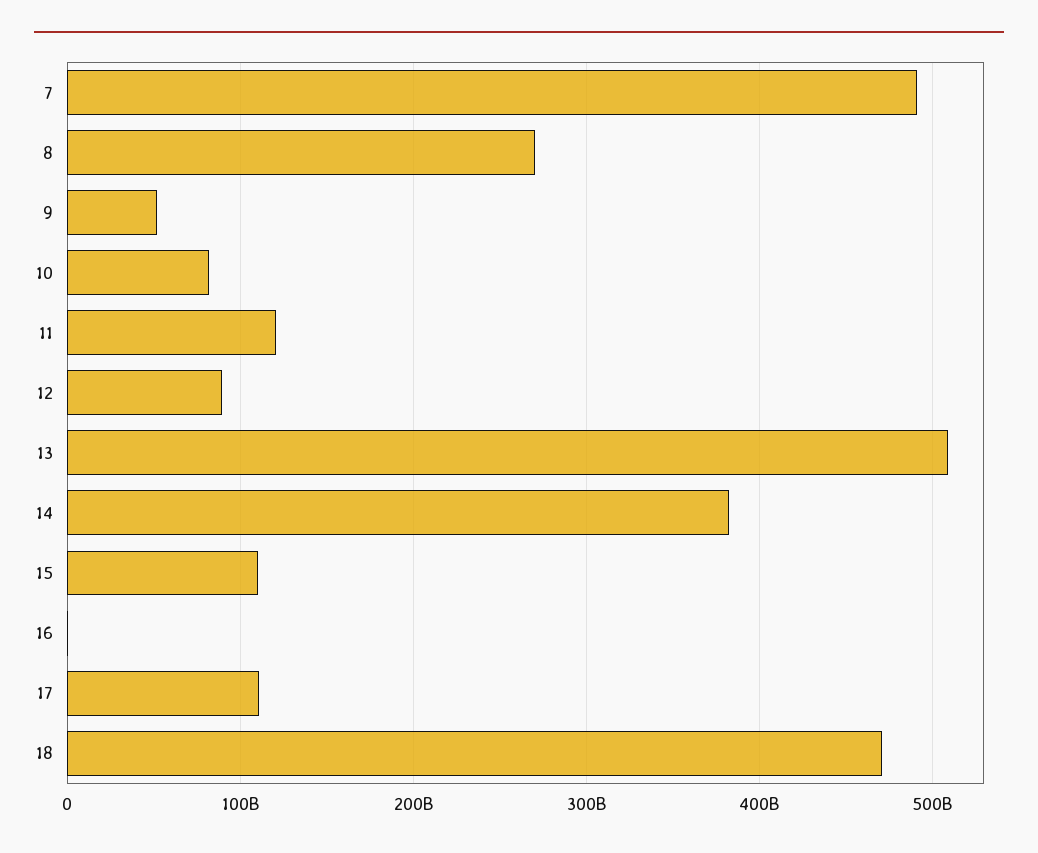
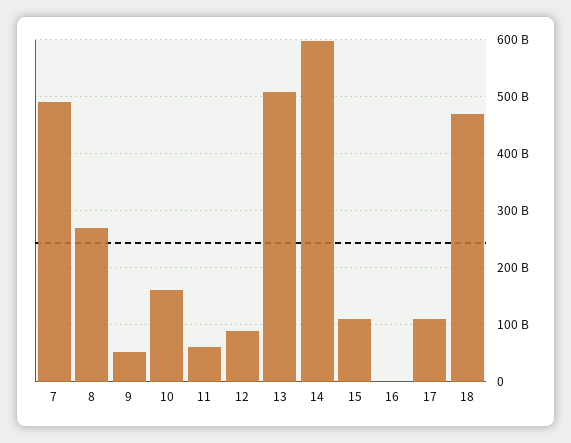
  {
    "7": 490000000000,
    "8": 270000000000,
    "9": 50000000000,
-   "10": 80000000000,
+   "10": 160000000000,
-   "11": 120000000000,
+   "11": 60000000000,
    "12": 90000000000,
    "13": 510000000000,
-   "14": 380000000000,
+   "14": 600000000000,
    "15": 110000000000,
    "16": 0,
    "17": 110000000000,
    "18": 470000000000
  }

